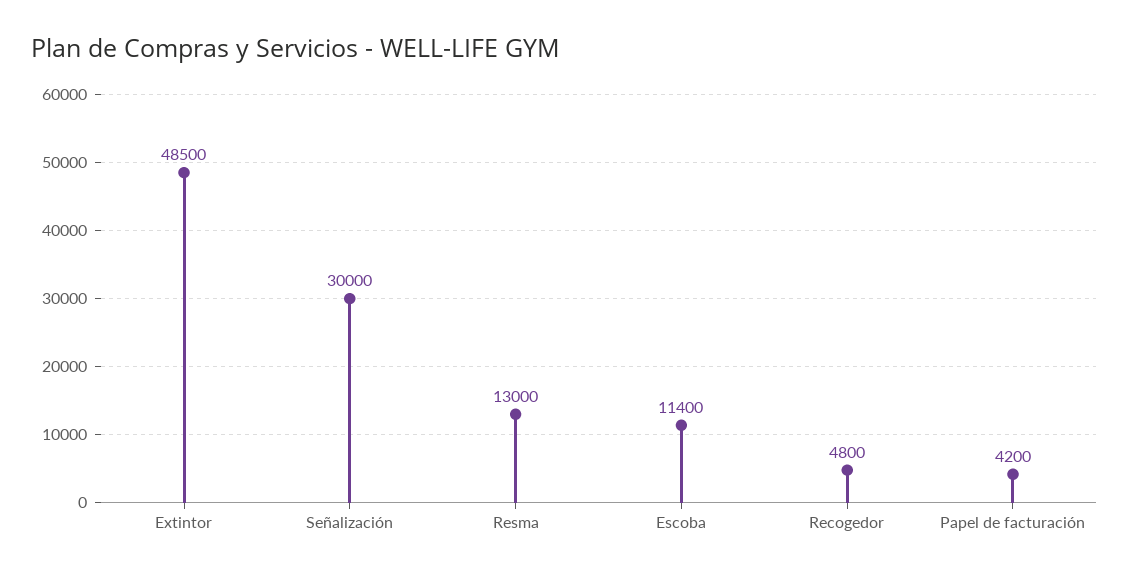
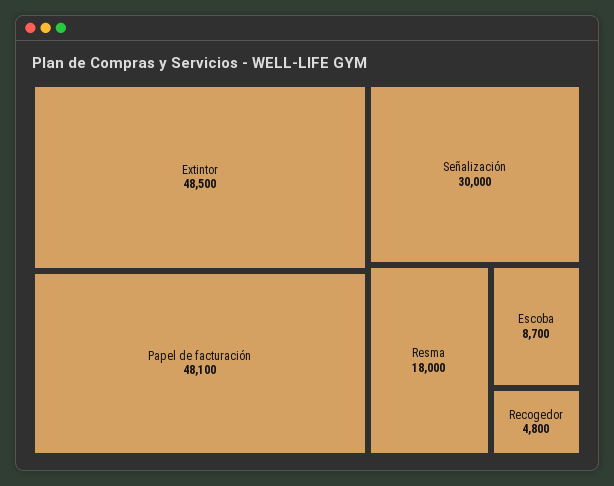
  {
    "Extintor": 48500,
    "Señalización": 30000,
-   "Resma": 13000,
+   "Resma": 18000,
-   "Escoba": 11400,
+   "Escoba": 8700,
    "Recogedor": 4800,
-   "Papel de facturación": 4200
+   "Papel de facturación": 48100
  }

